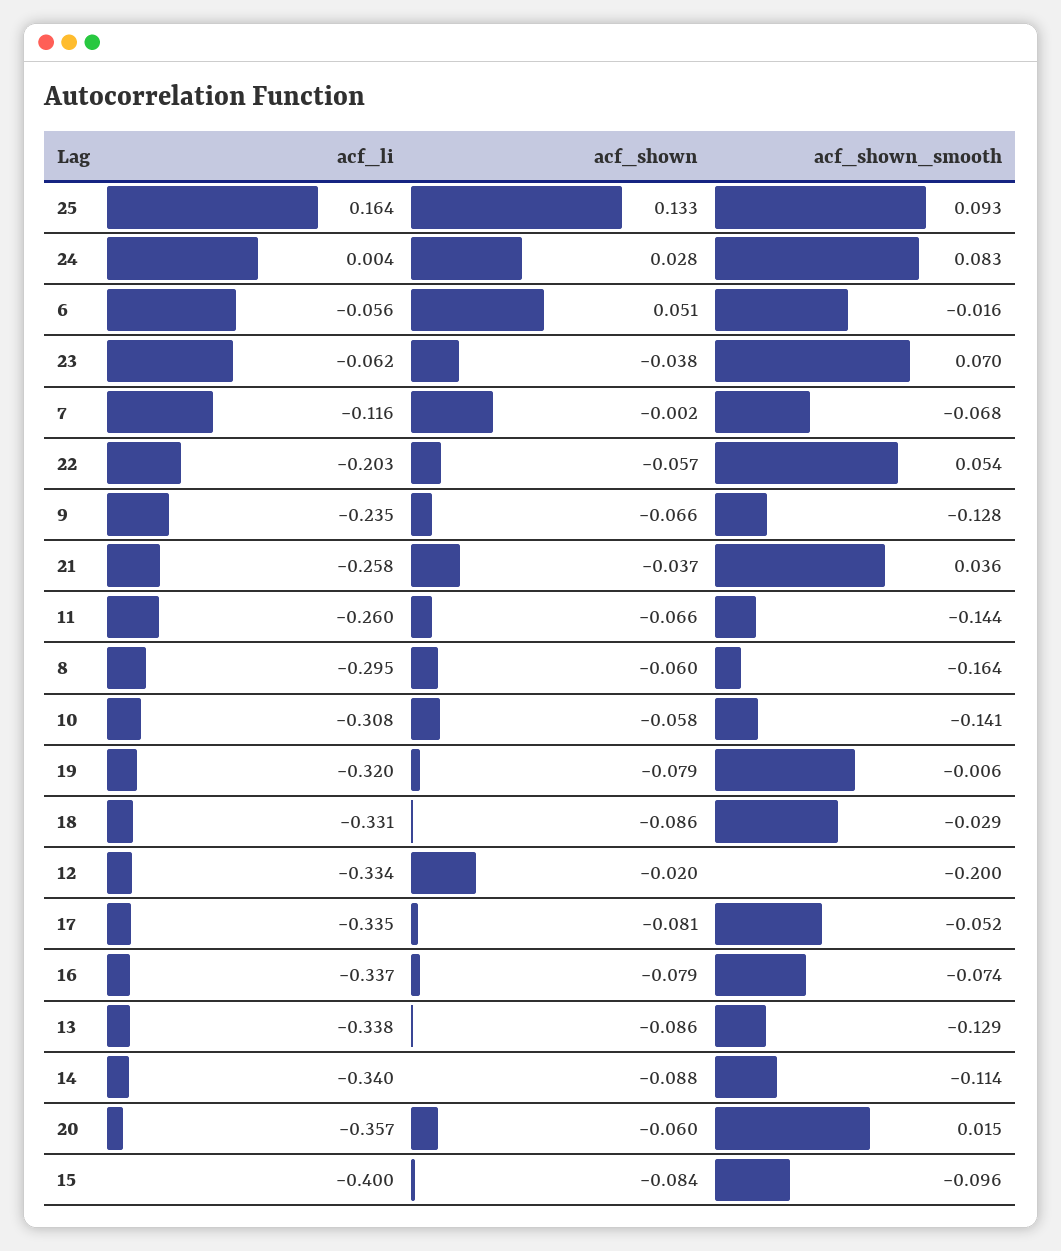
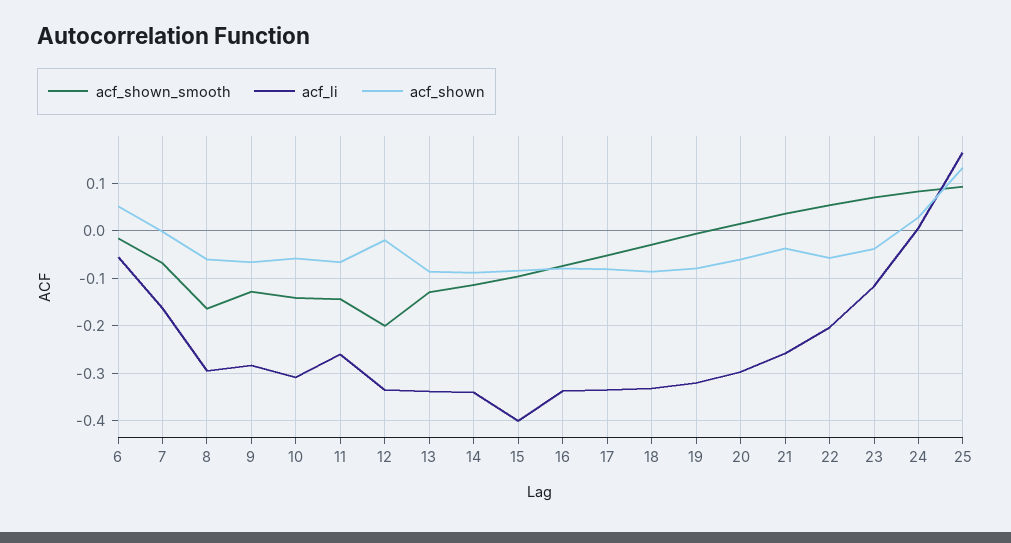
  {
    "acf_li": {
      "25": 0.164,
      "24": 0.004,
      "6": -0.056,
-     "23": -0.062,
+     "23": -0.12,
-     "7": -0.116,
+     "7": -0.16,
      "22": -0.203,
-     "9": -0.235,
+     "9": -0.28,
      "21": -0.258,
      "11": -0.26,
      "8": -0.295,
      "10": -0.308,
      "19": -0.32,
      "18": -0.331,
      "12": -0.334,
      "17": -0.335,
      "16": -0.337,
      "13": -0.338,
      "14": -0.34,
-     "20": -0.357,
+     "20": -0.3,
      "15": -0.4
    },
    "acf_shown": {
      "25": 0.133,
      "24": 0.028,
      "6": 0.051,
      "23": -0.038,
      "7": -0.002,
      "22": -0.057,
      "9": -0.066,
      "21": -0.037,
      "11": -0.066,
      "8": -0.06,
      "10": -0.058,
      "19": -0.079,
      "18": -0.086,
      "12": -0.02,
      "17": -0.081,
      "16": -0.079,
      "13": -0.086,
      "14": -0.088,
      "20": -0.06,
      "15": -0.084
    },
    "acf_shown_smooth": {
      "25": 0.093,
      "24": 0.083,
      "6": -0.016,
      "23": 0.07,
      "7": -0.068,
      "22": 0.054,
      "9": -0.128,
      "21": 0.036,
      "11": -0.144,
      "8": -0.164,
      "10": -0.141,
      "19": -0.006,
      "18": -0.029,
      "12": -0.2,
      "17": -0.052,
      "16": -0.074,
      "13": -0.129,
      "14": -0.114,
      "20": 0.015,
      "15": -0.096
    }
  }

